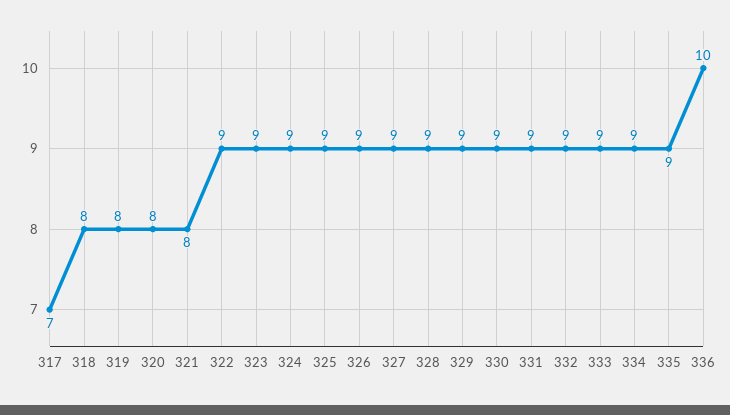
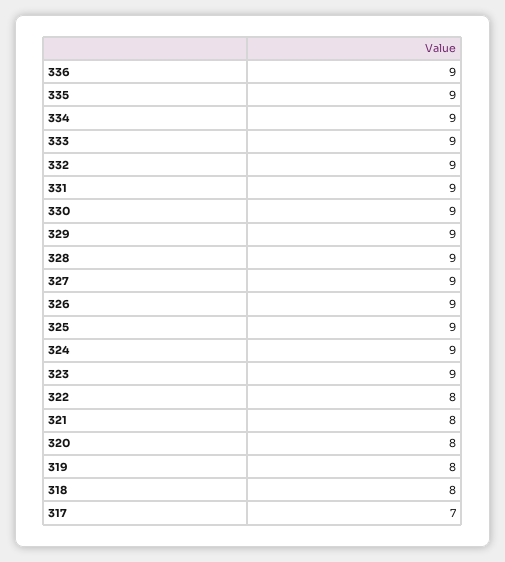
  {
    "317": 7,
    "318": 8,
    "319": 8,
    "320": 8,
    "321": 8,
-   "322": 9,
+   "322": 8,
    "323": 9,
    "324": 9,
    "325": 9,
    "326": 9,
    "327": 9,
    "328": 9,
    "329": 9,
    "330": 9,
    "331": 9,
    "332": 9,
    "333": 9,
    "334": 9,
    "335": 9,
-   "336": 10
+   "336": 9
  }

